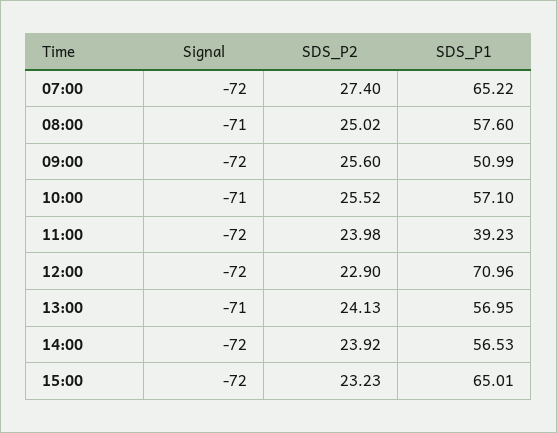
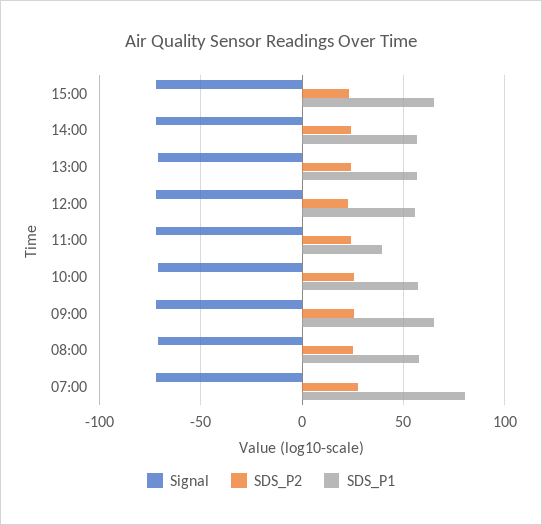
  {
    "Signal": {
      "07:00": -72,
      "08:00": -71,
      "09:00": -72,
      "10:00": -71,
      "11:00": -72,
      "12:00": -72,
      "13:00": -71,
      "14:00": -72,
      "15:00": -72
    },
    "SDS_P2": {
      "07:00": 27.4,
      "08:00": 25.02,
      "09:00": 25.6,
      "10:00": 25.52,
      "11:00": 23.98,
      "12:00": 22.9,
      "13:00": 24.13,
      "14:00": 23.92,
      "15:00": 23.23
    },
    "SDS_P1": {
-     "07:00": 65.22,
+     "07:00": 80,
      "08:00": 57.6,
-     "09:00": 50.99,
+     "09:00": 65,
      "10:00": 57.1,
      "11:00": 39.23,
-     "12:00": 70.96,
+     "12:00": 55,
      "13:00": 56.95,
      "14:00": 56.53,
      "15:00": 65.01
    }
  }

